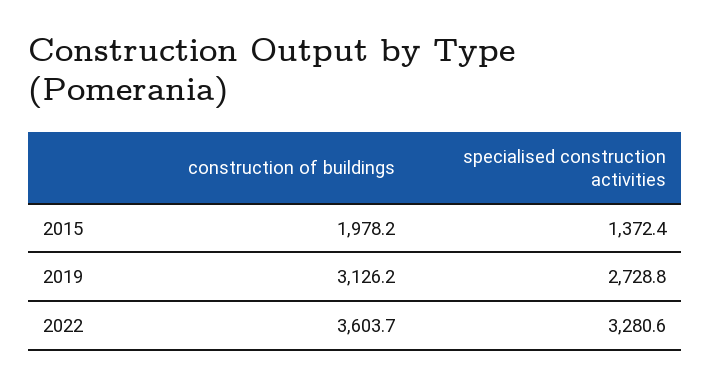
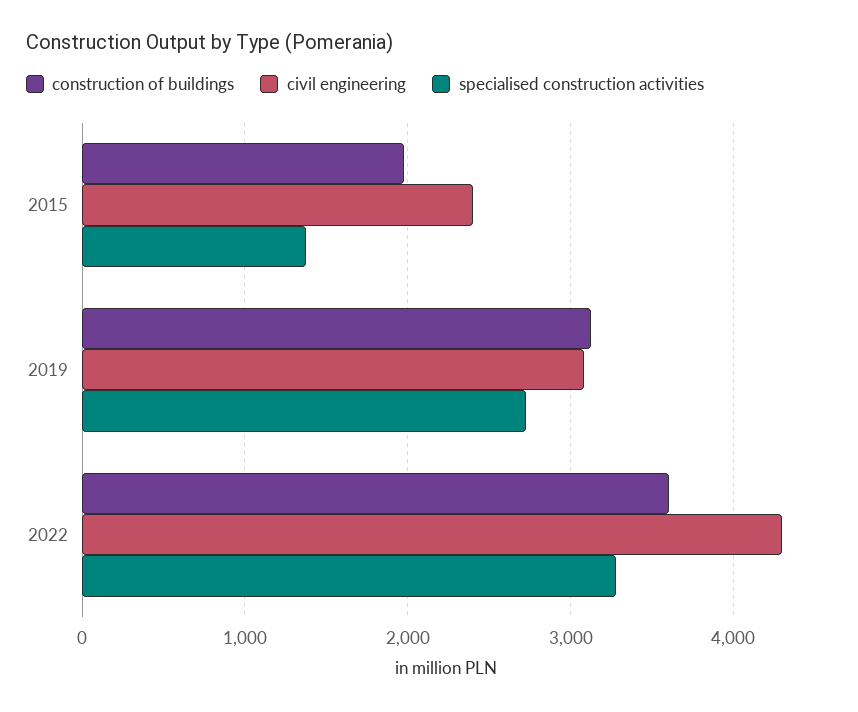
  {
    "construction of buildings": {
      "2015": 1978.2,
      "2019": 3126.2,
      "2022": 3603.7
    },
    "specialised construction activities": {
      "2015": 1372.4,
      "2019": 2728.8,
      "2022": 3280.6
-   }
+   },
+   "civil engineering": {
+     "2015": 2400,
+     "2019": 3100,
+     "2022": 4300
+   }
  }

